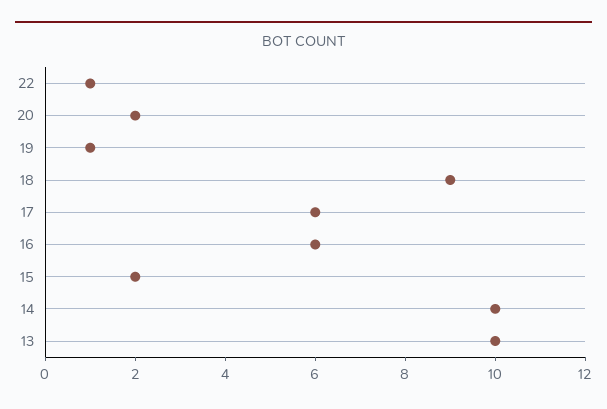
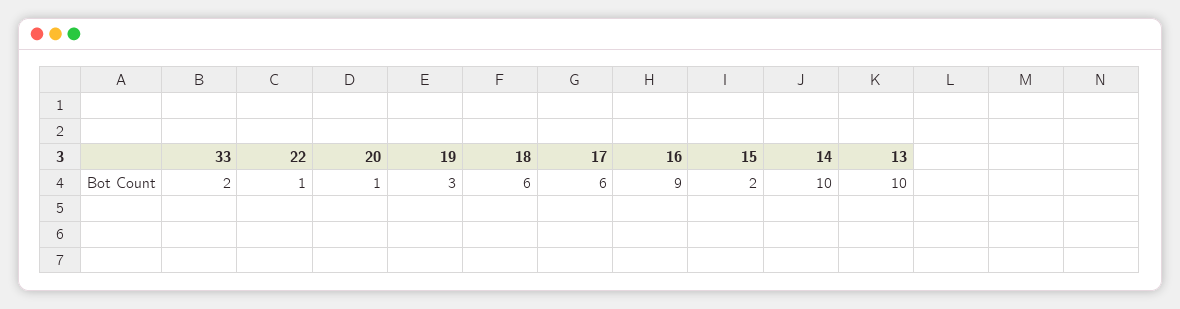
  {
    "22": 1,
-   "20": 2,
+   "20": 1,
-   "19": 1,
+   "19": 3,
-   "18": 9,
+   "18": 6,
    "17": 6,
-   "16": 6,
+   "16": 9,
    "15": 2,
    "14": 10,
-   "13": 10
+   "13": 10,
+   "33": 2
  }

